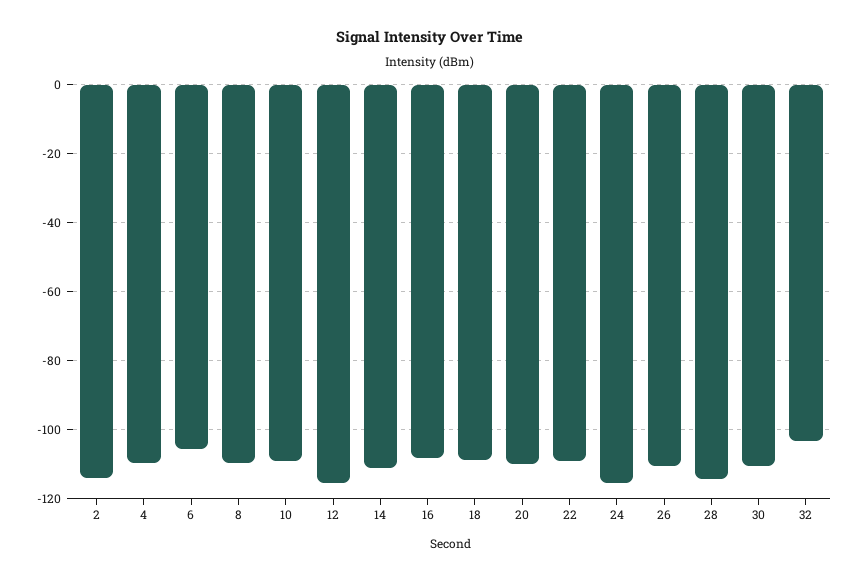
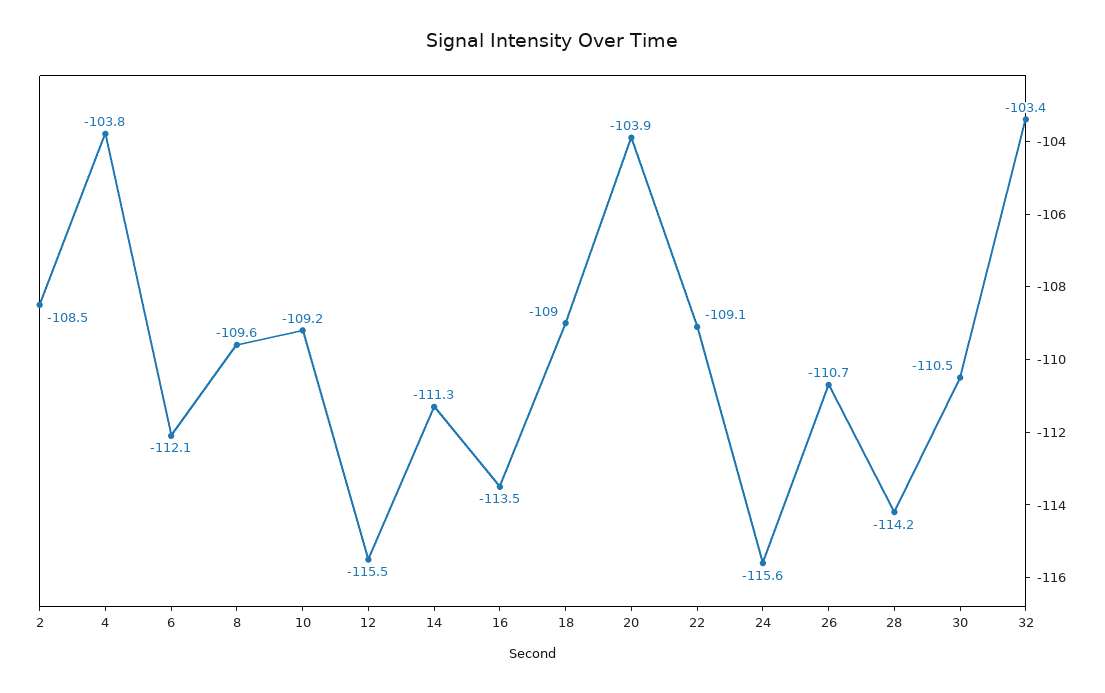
  {
-   "2": -114,
+   "2": -108.5,
-   "4": -110,
+   "4": -103.8,
-   "6": -106,
+   "6": -112.1,
    "8": -109.6,
    "10": -109.2,
    "12": -115.5,
    "14": -111.3,
-   "16": -108,
+   "16": -113.5,
    "18": -109,
-   "20": -110,
+   "20": -103.9,
    "22": -109.1,
    "24": -115.6,
    "26": -110.7,
    "28": -114.2,
    "30": -110.5,
    "32": -103.4
  }

